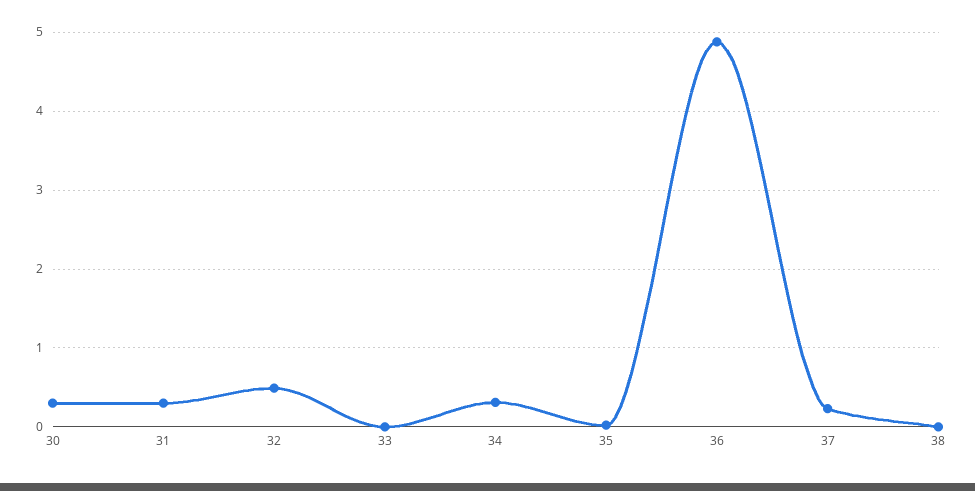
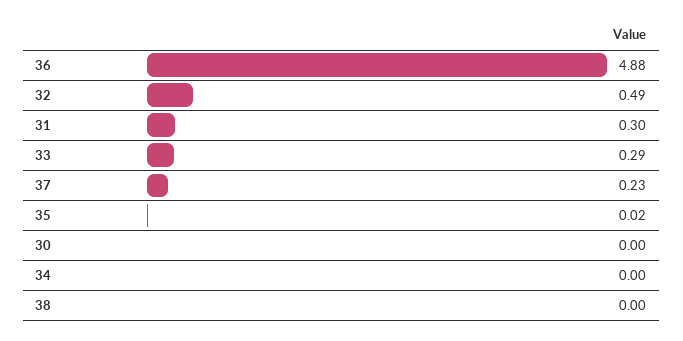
  {
-   "30": 0.3,
+   "30": 0,
    "31": 0.3,
    "32": 0.49,
-   "33": 0,
+   "33": 0.29,
-   "34": 0.3,
+   "34": 0,
    "35": 0.02,
    "36": 4.88,
    "37": 0.23,
    "38": 0
  }

